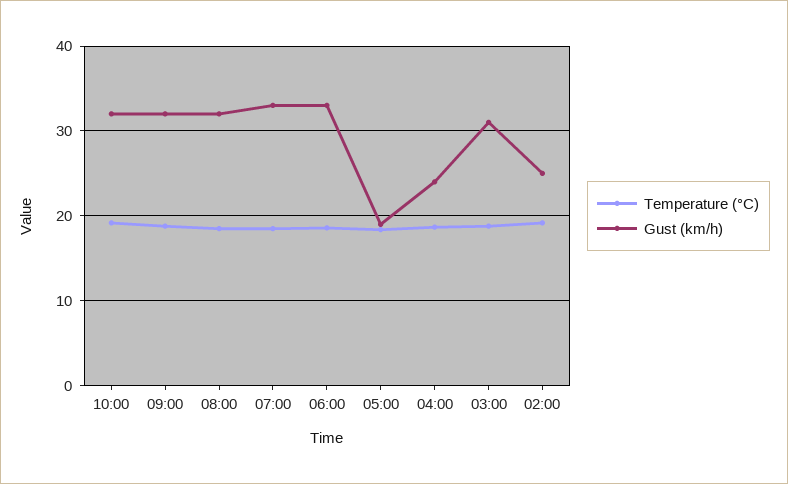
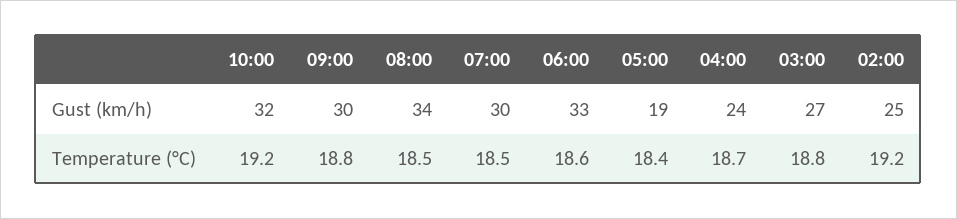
  {
    "Temperature (°C)": {
      "10:00": 19.2,
      "09:00": 18.8,
      "08:00": 18.5,
      "07:00": 18.5,
      "06:00": 18.6,
      "05:00": 18.4,
      "04:00": 18.7,
      "03:00": 18.8,
      "02:00": 19.2
    },
    "Gust (km/h)": {
      "10:00": 32,
-     "09:00": 32,
+     "09:00": 30,
-     "08:00": 32,
+     "08:00": 34,
-     "07:00": 33,
+     "07:00": 30,
      "06:00": 33,
      "05:00": 19,
      "04:00": 24,
-     "03:00": 31,
+     "03:00": 27,
      "02:00": 25
    }
  }

